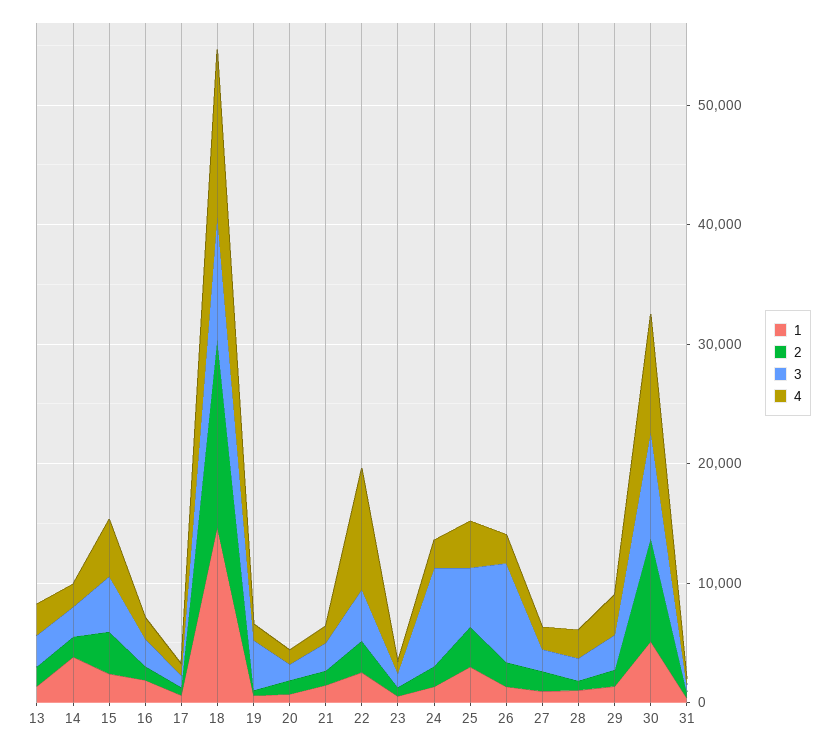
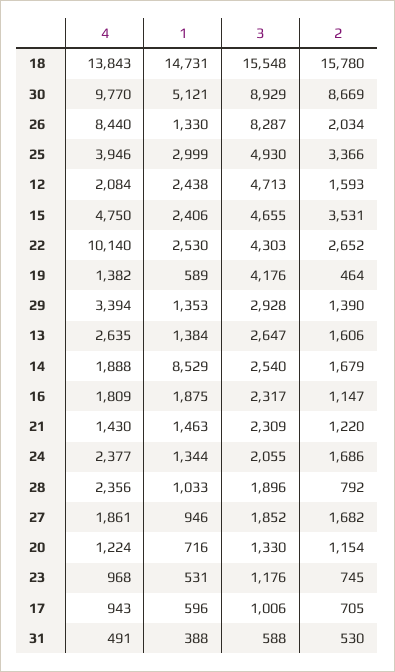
  {
    "1": {
      "13": 1384,
-     "14": 4000,
+     "14": 8529,
      "15": 2406,
      "16": 1875,
      "17": 596,
      "18": 14731,
      "19": 589,
      "20": 716,
      "21": 1463,
      "22": 2530,
      "23": 531,
      "24": 1344,
      "25": 2999,
      "26": 1330,
      "27": 946,
      "28": 1033,
      "29": 1353,
      "30": 5121,
-     "31": 388
+     "31": 388,
+     "12": 2438
    },
    "2": {
      "13": 1606,
      "14": 1679,
      "15": 3531,
      "16": 1147,
      "17": 705,
      "18": 15780,
      "19": 464,
      "20": 1154,
      "21": 1220,
      "22": 2652,
      "23": 745,
      "24": 1686,
      "25": 3366,
      "26": 2034,
      "27": 1682,
      "28": 792,
      "29": 1390,
      "30": 8669,
-     "31": 530
+     "31": 530,
+     "12": 1593
    },
    "3": {
      "13": 2647,
      "14": 2540,
      "15": 4655,
      "16": 2317,
      "17": 1006,
-     "18": 10000,
+     "18": 15548,
      "19": 4176,
      "20": 1330,
      "21": 2309,
      "22": 4303,
      "23": 1176,
-     "24": 8000,
+     "24": 2055,
      "25": 4930,
      "26": 8287,
      "27": 1852,
      "28": 1896,
      "29": 2928,
      "30": 8929,
-     "31": 588
+     "31": 588,
+     "12": 4713
    },
    "4": {
      "13": 2635,
      "14": 1888,
      "15": 4750,
      "16": 1809,
      "17": 943,
      "18": 13843,
      "19": 1382,
      "20": 1224,
      "21": 1430,
      "22": 10140,
      "23": 968,
      "24": 2377,
      "25": 3946,
-     "26": 2000,
+     "26": 8440,
      "27": 1861,
      "28": 2356,
      "29": 3394,
      "30": 9770,
-     "31": 491
+     "31": 491,
+     "12": 2084
    }
  }

